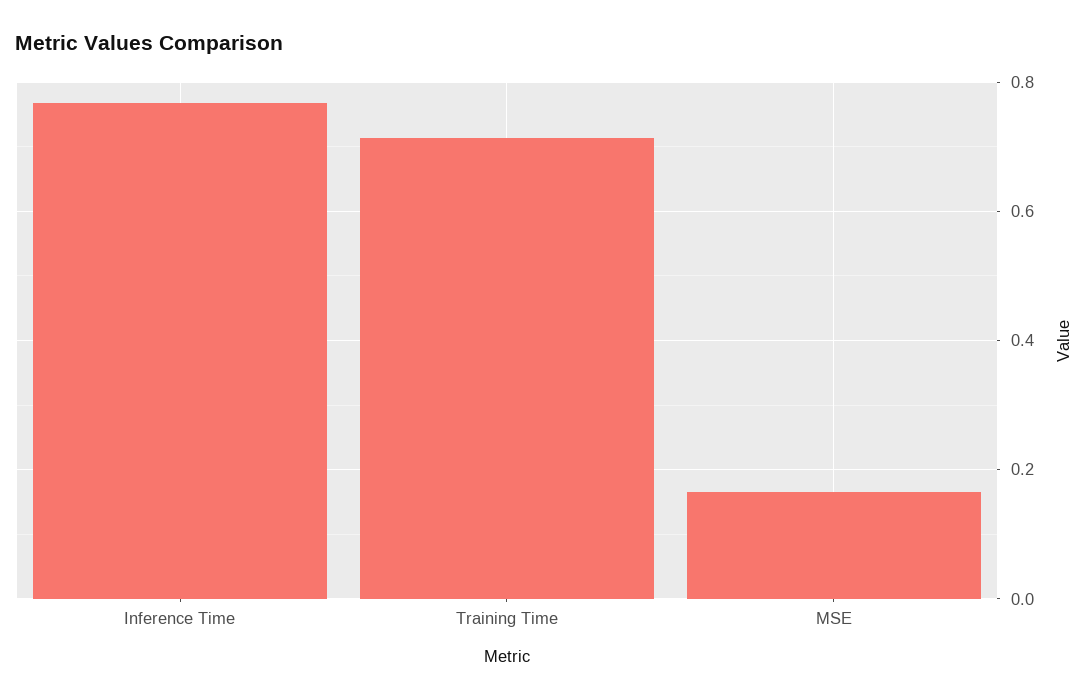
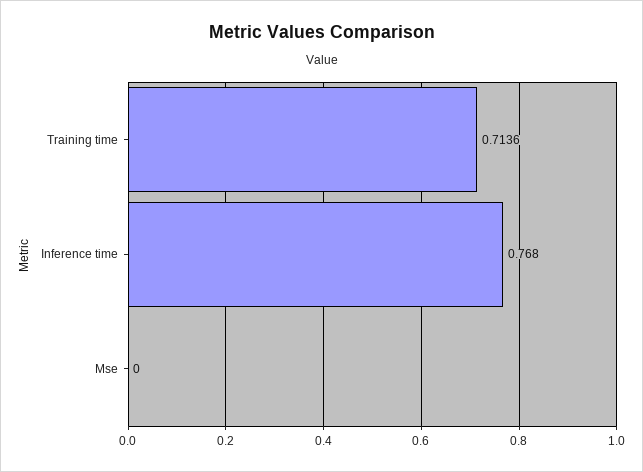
  {
    "Inference Time": 0.768,
    "Training Time": 0.7136,
-   "MSE": 0.16
+   "MSE": 0
  }

